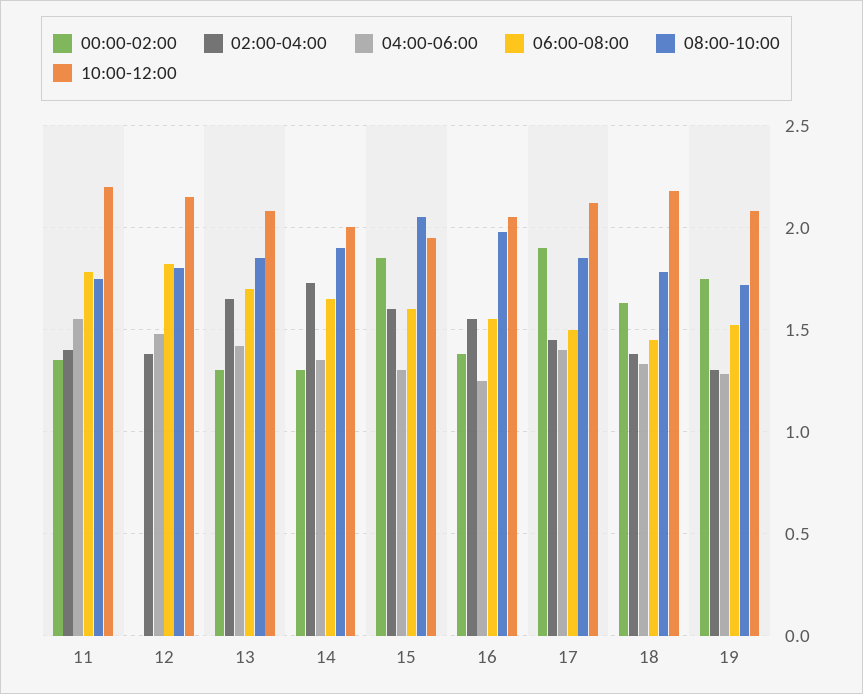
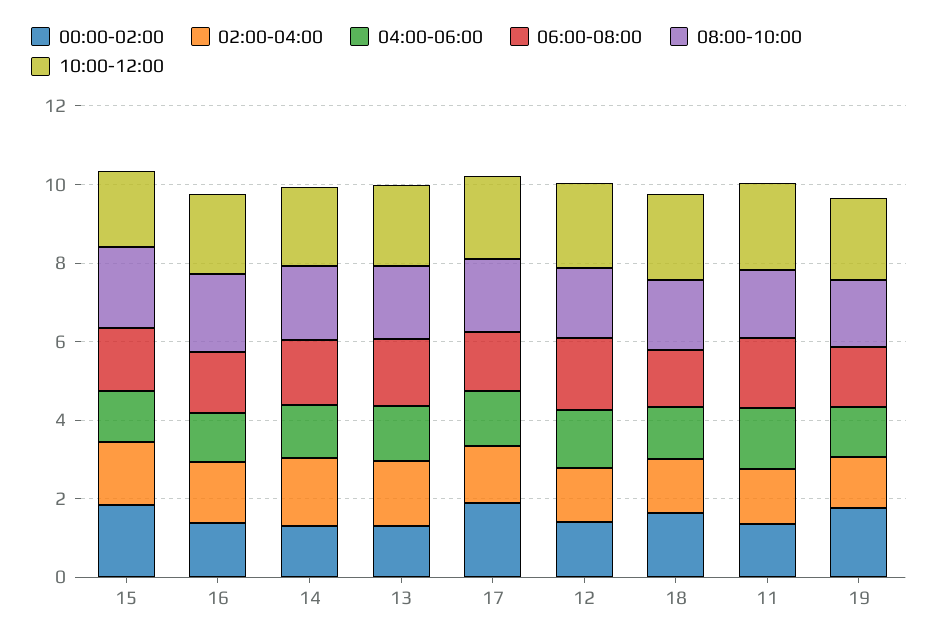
  {
    "00:00-02:00": {
      "11": 1.35,
-     "12": 0,
+     "12": 1.5,
      "13": 1.3,
      "14": 1.3,
      "15": 1.85,
      "16": 1.4,
      "17": 1.9,
      "18": 1.65,
      "19": 1.75
    },
    "02:00-04:00": {
      "11": 1.4,
      "12": 1.4,
      "13": 1.65,
      "14": 1.75,
      "15": 1.6,
      "16": 1.55,
      "17": 1.45,
      "18": 1.4,
      "19": 1.3
    },
    "04:00-06:00": {
      "11": 1.55,
      "12": 1.5,
      "13": 1.4,
      "14": 1.35,
      "15": 1.3,
      "16": 1.25,
      "17": 1.4,
      "18": 1.35,
      "19": 1.3
    },
    "06:00-08:00": {
      "11": 1.8,
      "12": 1.8,
      "13": 1.7,
      "14": 1.65,
      "15": 1.6,
      "16": 1.55,
      "17": 1.5,
      "18": 1.45,
      "19": 1.5
    },
    "08:00-10:00": {
      "11": 1.75,
      "12": 1.8,
      "13": 1.85,
      "14": 1.9,
      "15": 2.05,
      "16": 2,
      "17": 1.85,
      "18": 1.8,
      "19": 1.7
    },
    "10:00-12:00": {
      "11": 2.2,
      "12": 2.15,
      "13": 2.1,
      "14": 2,
      "15": 1.95,
      "16": 2.05,
      "17": 2.1,
      "18": 2.2,
      "19": 2.1
    }
  }

